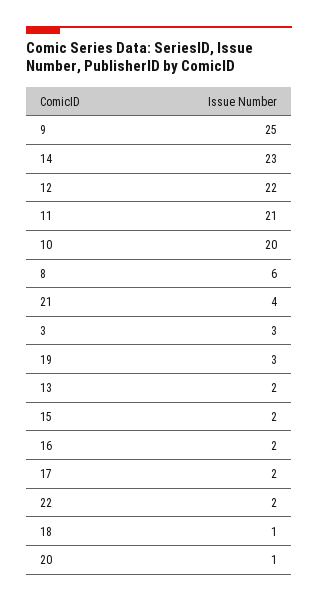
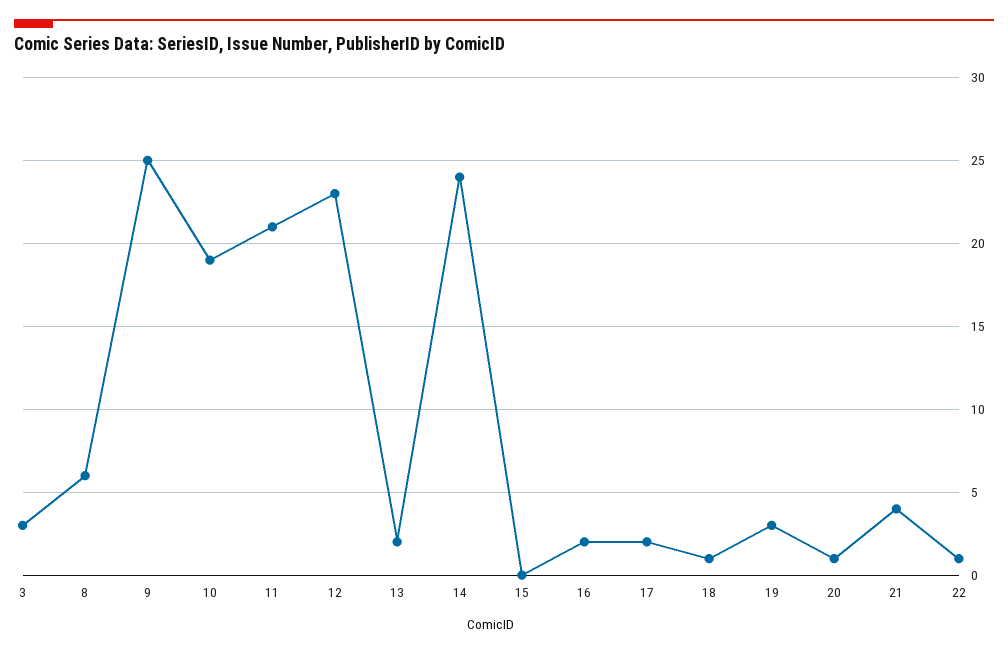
  {
    "9": 25,
-   "14": 23,
+   "14": 24,
-   "12": 22,
+   "12": 23,
    "11": 21,
-   "10": 20,
+   "10": 19,
    "8": 6,
    "21": 4,
    "3": 3,
    "19": 3,
    "13": 2,
-   "15": 2,
+   "15": 0,
    "16": 2,
    "17": 2,
-   "22": 2,
+   "22": 1,
    "18": 1,
    "20": 1
  }

